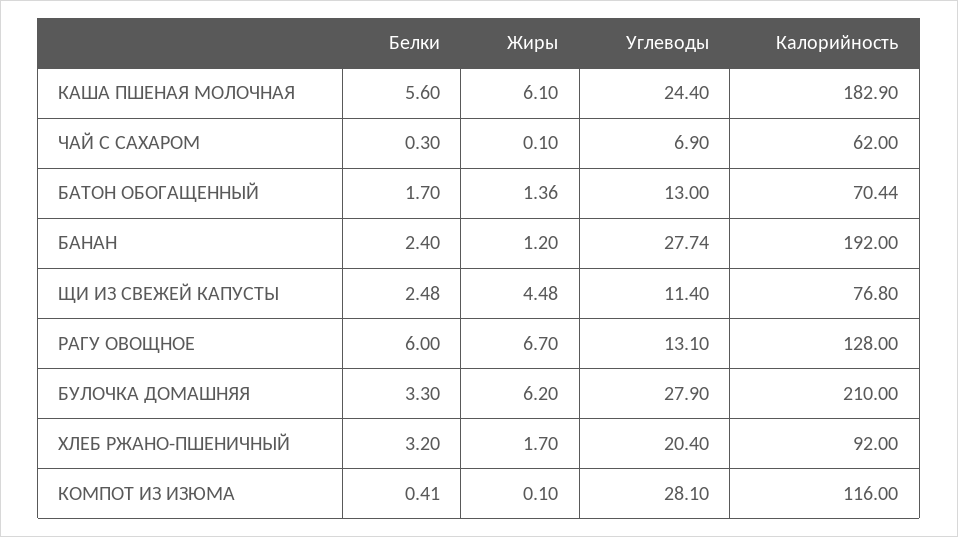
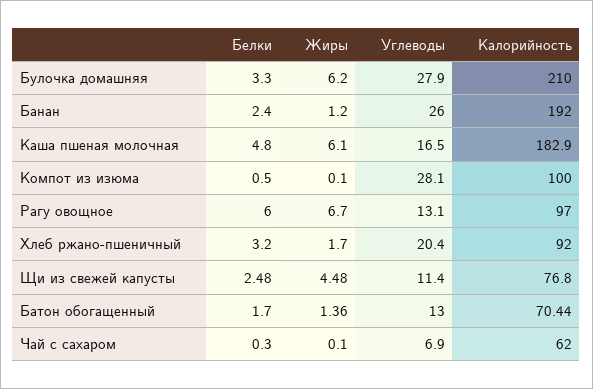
  {
    "Белки": {
-     "КАША ПШЕНАЯ МОЛОЧНАЯ": 5.6,
+     "КАША ПШЕНАЯ МОЛОЧНАЯ": 4.8,
      "ЧАЙ С САХАРОМ": 0.3,
      "БАТОН ОБОГАЩЕННЫЙ": 1.7,
      "БАНАН": 2.4,
      "ЩИ ИЗ СВЕЖЕЙ КАПУСТЫ": 2.48,
      "РАГУ ОВОЩНОЕ": 6,
      "БУЛОЧКА ДОМАШНЯЯ": 3.3,
      "ХЛЕБ РЖАНО-ПШЕНИЧНЫЙ": 3.2,
-     "КОМПОТ ИЗ ИЗЮМА": 0.41
+     "КОМПОТ ИЗ ИЗЮМА": 0.5
    },
    "Жиры": {
      "КАША ПШЕНАЯ МОЛОЧНАЯ": 6.1,
      "ЧАЙ С САХАРОМ": 0.1,
      "БАТОН ОБОГАЩЕННЫЙ": 1.36,
      "БАНАН": 1.2,
      "ЩИ ИЗ СВЕЖЕЙ КАПУСТЫ": 4.48,
      "РАГУ ОВОЩНОЕ": 6.7,
      "БУЛОЧКА ДОМАШНЯЯ": 6.2,
      "ХЛЕБ РЖАНО-ПШЕНИЧНЫЙ": 1.7,
      "КОМПОТ ИЗ ИЗЮМА": 0.1
    },
    "Углеводы": {
-     "КАША ПШЕНАЯ МОЛОЧНАЯ": 24.4,
+     "КАША ПШЕНАЯ МОЛОЧНАЯ": 16.5,
      "ЧАЙ С САХАРОМ": 6.9,
      "БАТОН ОБОГАЩЕННЫЙ": 13,
-     "БАНАН": 27.74,
+     "БАНАН": 26,
      "ЩИ ИЗ СВЕЖЕЙ КАПУСТЫ": 11.4,
      "РАГУ ОВОЩНОЕ": 13.1,
      "БУЛОЧКА ДОМАШНЯЯ": 27.9,
      "ХЛЕБ РЖАНО-ПШЕНИЧНЫЙ": 20.4,
      "КОМПОТ ИЗ ИЗЮМА": 28.1
    },
    "Калорийность": {
      "КАША ПШЕНАЯ МОЛОЧНАЯ": 182.9,
      "ЧАЙ С САХАРОМ": 62,
      "БАТОН ОБОГАЩЕННЫЙ": 70.44,
      "БАНАН": 192,
      "ЩИ ИЗ СВЕЖЕЙ КАПУСТЫ": 76.8,
-     "РАГУ ОВОЩНОЕ": 128,
+     "РАГУ ОВОЩНОЕ": 97,
      "БУЛОЧКА ДОМАШНЯЯ": 210,
      "ХЛЕБ РЖАНО-ПШЕНИЧНЫЙ": 92,
-     "КОМПОТ ИЗ ИЗЮМА": 116
+     "КОМПОТ ИЗ ИЗЮМА": 100
    }
  }

